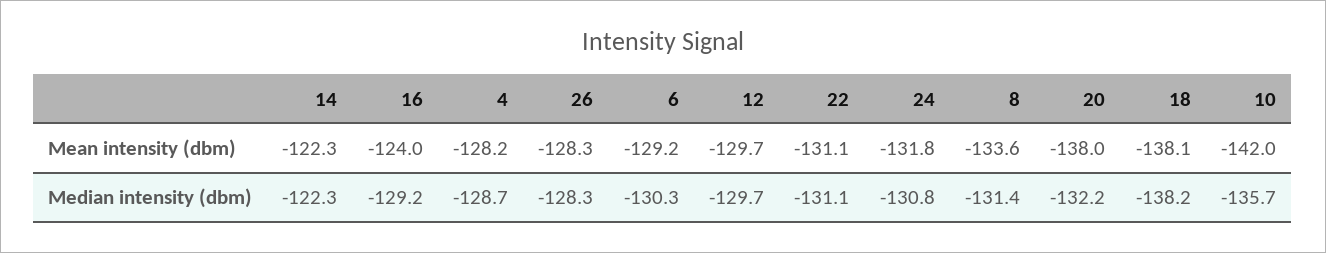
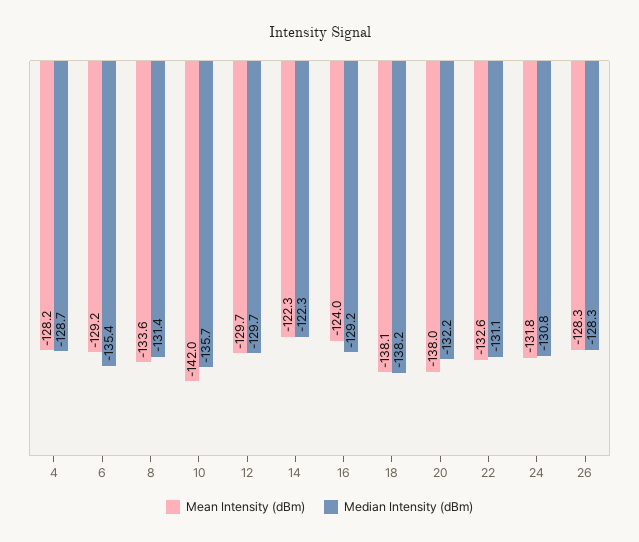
  {
    "Mean intensity (dbm)": {
      "14": -122.3,
      "16": -124,
      "4": -128.2,
      "26": -128.3,
      "6": -129.2,
      "12": -129.7,
-     "22": -131.1,
+     "22": -132.6,
      "24": -131.8,
      "8": -133.6,
      "20": -138,
      "18": -138.1,
      "10": -142
    },
    "Median intensity (dbm)": {
      "14": -122.3,
      "16": -129.2,
      "4": -128.7,
      "26": -128.3,
-     "6": -130.3,
+     "6": -135.4,
      "12": -129.7,
      "22": -131.1,
      "24": -130.8,
      "8": -131.4,
      "20": -132.2,
      "18": -138.2,
      "10": -135.7
    }
  }

